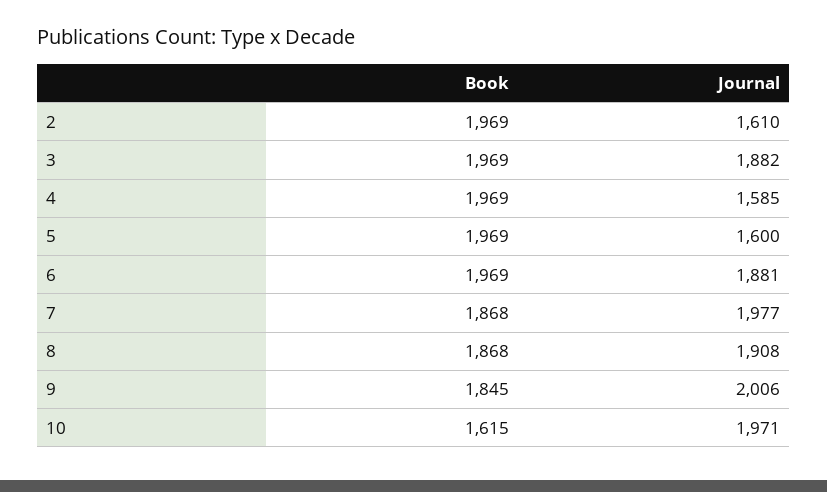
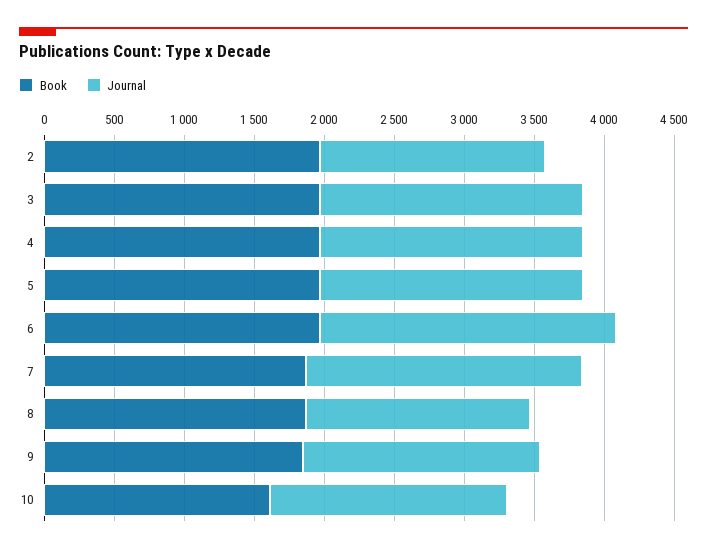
  {
    "Book": {
      "2": 1969,
      "3": 1969,
      "4": 1969,
      "5": 1969,
      "6": 1969,
      "7": 1868,
      "8": 1868,
      "9": 1845,
      "10": 1615
    },
    "Journal": {
      "2": 1610,
      "3": 1882,
-     "4": 1585,
+     "4": 1900,
-     "5": 1600,
+     "5": 1900,
-     "6": 1881,
+     "6": 2100,
      "7": 1977,
-     "8": 1908,
+     "8": 1600,
-     "9": 2006,
+     "9": 1700,
-     "10": 1971
+     "10": 1700
    }
  }

